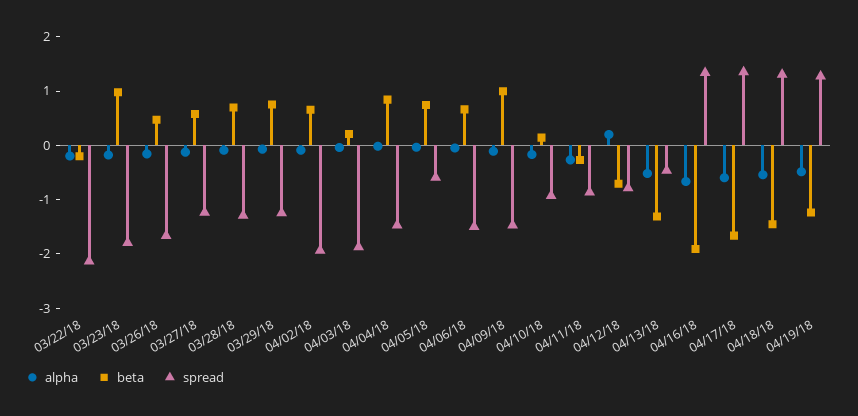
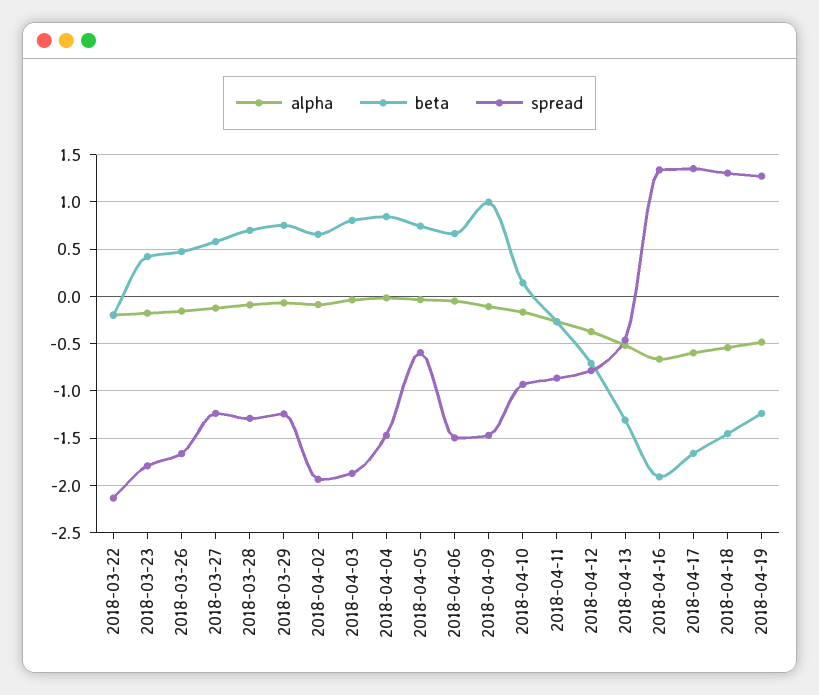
  {
    "alpha": {
      "03/22/18": -0.2,
      "03/23/18": -0.2,
      "03/26/18": -0.2,
      "03/27/18": -0.1,
      "03/28/18": -0.1,
      "03/29/18": -0.1,
      "04/02/18": -0.1,
      "04/03/18": 0,
      "04/04/18": 0,
      "04/05/18": 0,
      "04/06/18": 0,
      "04/09/18": -0.1,
      "04/10/18": -0.2,
      "04/11/18": -0.3,
-     "04/12/18": 0.2,
+     "04/12/18": -0.4,
      "04/13/18": -0.5,
      "04/16/18": -0.7,
      "04/17/18": -0.6,
      "04/18/18": -0.5,
      "04/19/18": -0.5
    },
    "beta": {
      "03/22/18": -0.2,
-     "03/23/18": 1,
+     "03/23/18": 0.4,
      "03/26/18": 0.5,
      "03/27/18": 0.6,
      "03/28/18": 0.7,
      "03/29/18": 0.8,
      "04/02/18": 0.7,
-     "04/03/18": 0.2,
+     "04/03/18": 0.8,
      "04/04/18": 0.8,
      "04/05/18": 0.7,
      "04/06/18": 0.7,
      "04/09/18": 1,
      "04/10/18": 0.1,
      "04/11/18": -0.3,
      "04/12/18": -0.7,
      "04/13/18": -1.3,
      "04/16/18": -1.9,
      "04/17/18": -1.7,
      "04/18/18": -1.5,
      "04/19/18": -1.2
    },
    "spread": {
      "03/22/18": -2.1,
      "03/23/18": -1.8,
      "03/26/18": -1.7,
      "03/27/18": -1.2,
      "03/28/18": -1.3,
      "03/29/18": -1.2,
      "04/02/18": -1.9,
      "04/03/18": -1.9,
      "04/04/18": -1.5,
      "04/05/18": -0.6,
      "04/06/18": -1.5,
      "04/09/18": -1.5,
      "04/10/18": -0.9,
      "04/11/18": -0.9,
      "04/12/18": -0.8,
      "04/13/18": -0.5,
      "04/16/18": 1.3,
      "04/17/18": 1.4,
      "04/18/18": 1.3,
      "04/19/18": 1.3
    }
  }

